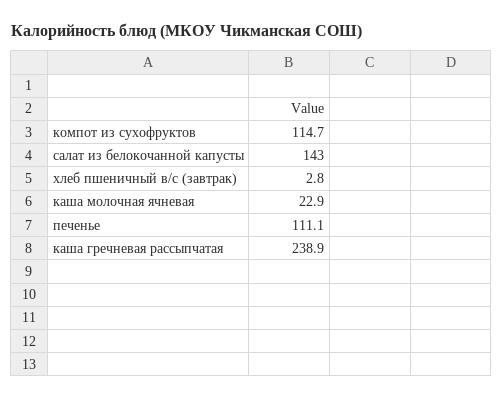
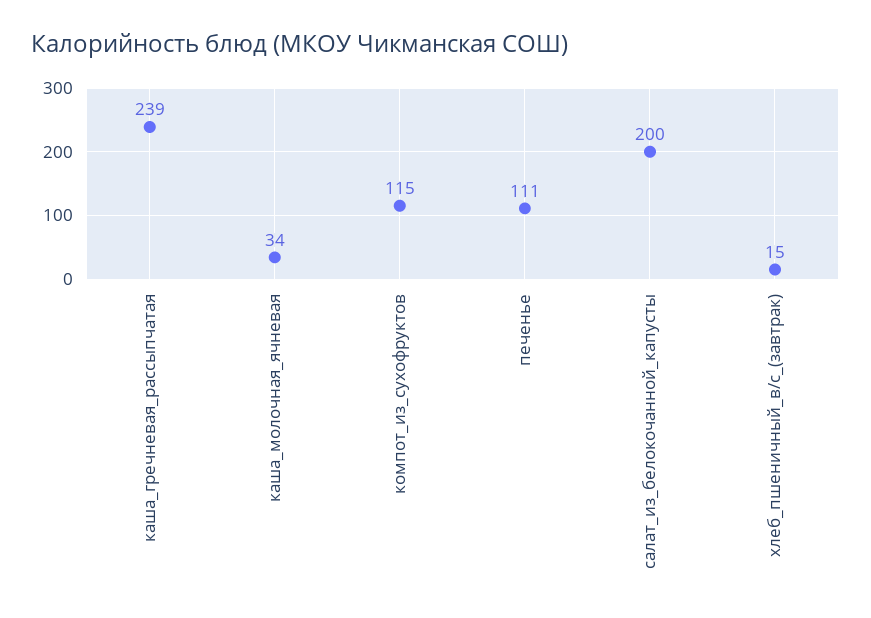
  {
    "компот из сухофруктов": 114.7,
-   "салат из белокочанной капусты": 143,
+   "салат из белокочанной капусты": 200,
-   "хлеб пшеничный в/с (завтрак)": 2.8,
+   "хлеб пшеничный в/с (завтрак)": 15,
-   "каша молочная ячневая": 22.9,
+   "каша молочная ячневая": 34,
    "печенье": 111.1,
    "каша гречневая рассыпчатая": 238.9
  }

